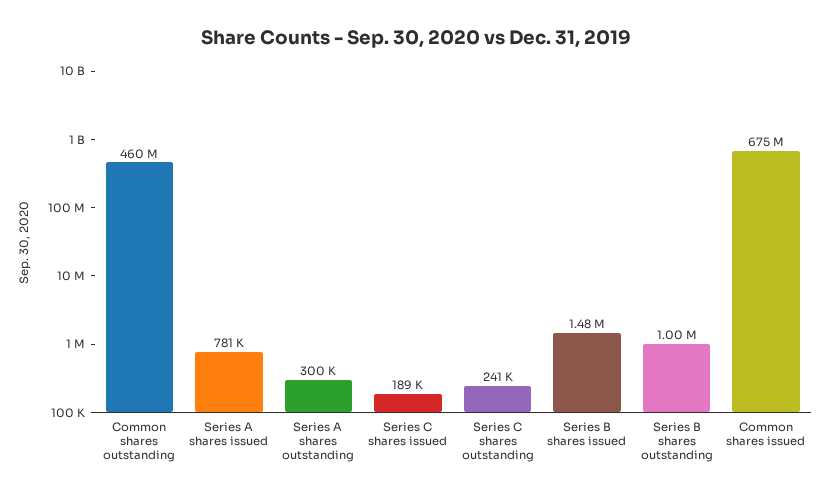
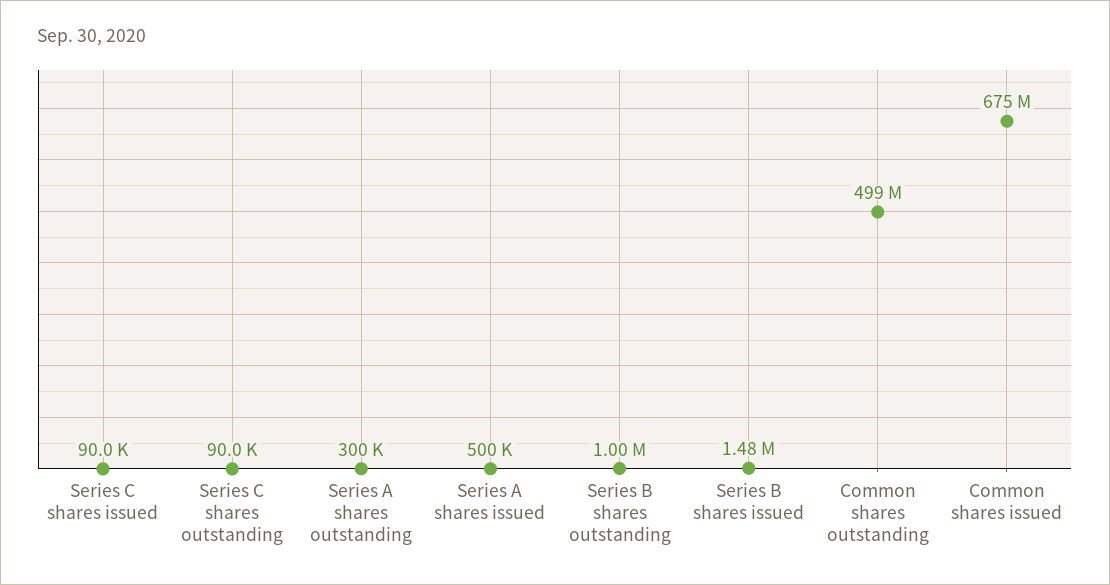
  {
-   "Common shares outstanding": 460000000,
+   "Common shares outstanding": 499000000,
-   "Series A shares issued": 781000,
+   "Series A shares issued": 500000,
    "Series A shares outstanding": 300000,
-   "Series C shares issued": 189000,
+   "Series C shares issued": 90000,
-   "Series C shares outstanding": 241000,
+   "Series C shares outstanding": 90000,
    "Series B shares issued": 1480000,
    "Series B shares outstanding": 1000000,
    "Common shares issued": 675000000
  }

